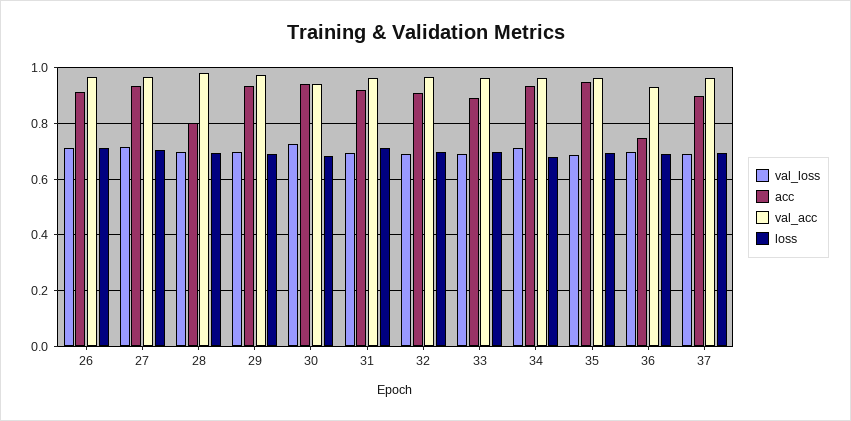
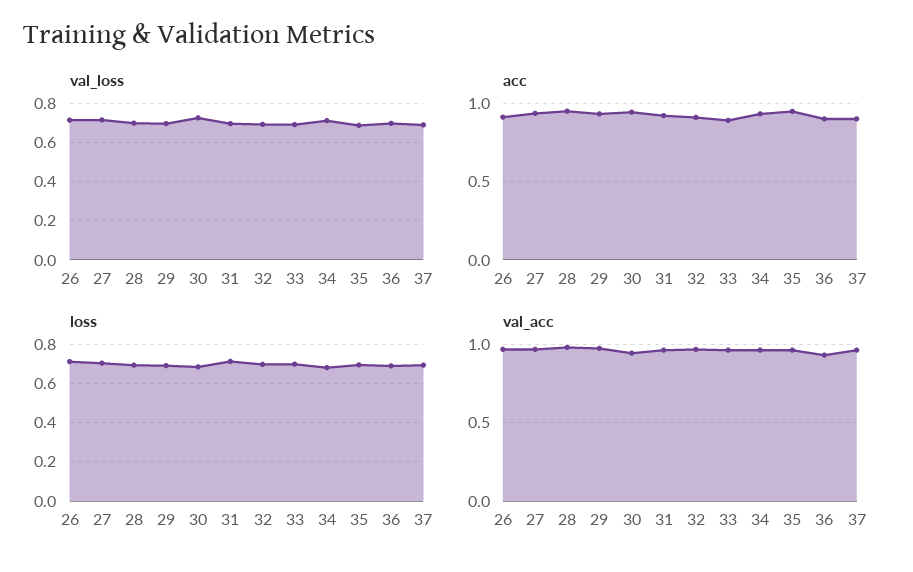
  {
    "val_loss": {
      "26": 0.725,
      "27": 0.725,
      "28": 0.7,
      "29": 0.7,
      "30": 0.725,
      "31": 0.7,
      "32": 0.7,
      "33": 0.7,
      "34": 0.7,
      "35": 0.675,
      "36": 0.7,
      "37": 0.7
    },
    "acc": {
      "26": 0.9,
      "27": 0.925,
-     "28": 0.8,
+     "28": 0.95,
      "29": 0.925,
      "30": 0.95,
      "31": 0.925,
      "32": 0.9,
      "33": 0.9,
      "34": 0.925,
      "35": 0.95,
-     "36": 0.75,
+     "36": 0.9,
      "37": 0.9
    },
    "val_acc": {
      "26": 0.975,
      "27": 0.975,
      "28": 0.975,
      "29": 0.975,
      "30": 0.95,
      "31": 0.975,
      "32": 0.975,
      "33": 0.975,
      "34": 0.975,
      "35": 0.975,
      "36": 0.925,
      "37": 0.975
    },
    "loss": {
      "26": 0.7,
      "27": 0.7,
      "28": 0.7,
      "29": 0.7,
      "30": 0.675,
      "31": 0.725,
      "32": 0.7,
      "33": 0.7,
      "34": 0.675,
      "35": 0.7,
      "36": 0.7,
      "37": 0.7
    }
  }

